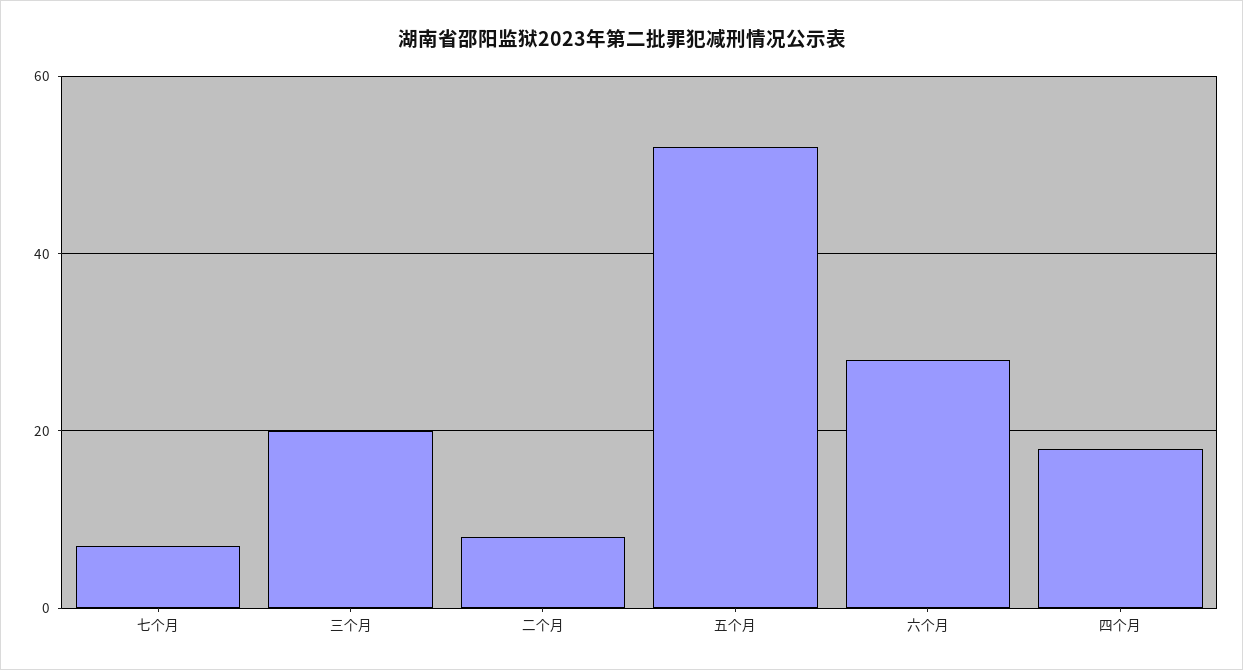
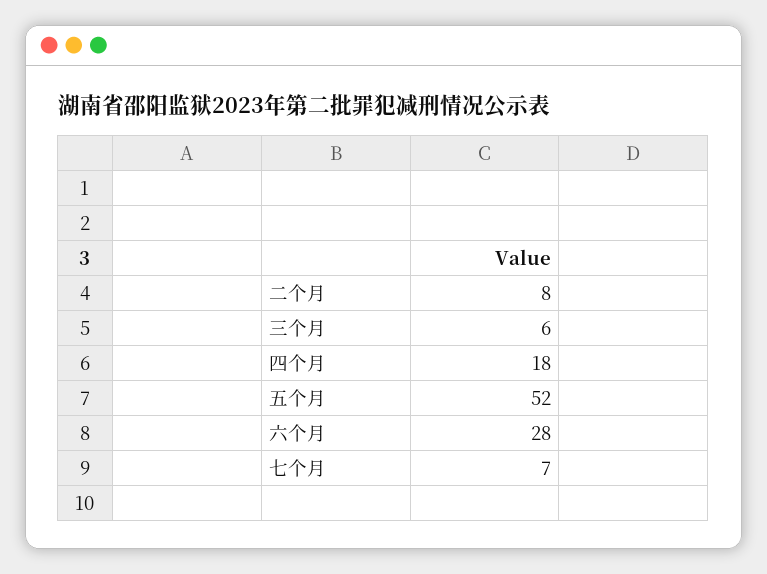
  {
    "七个月": 7,
-   "三个月": 20,
+   "三个月": 6,
    "二个月": 8,
    "五个月": 52,
    "六个月": 28,
    "四个月": 18
  }

